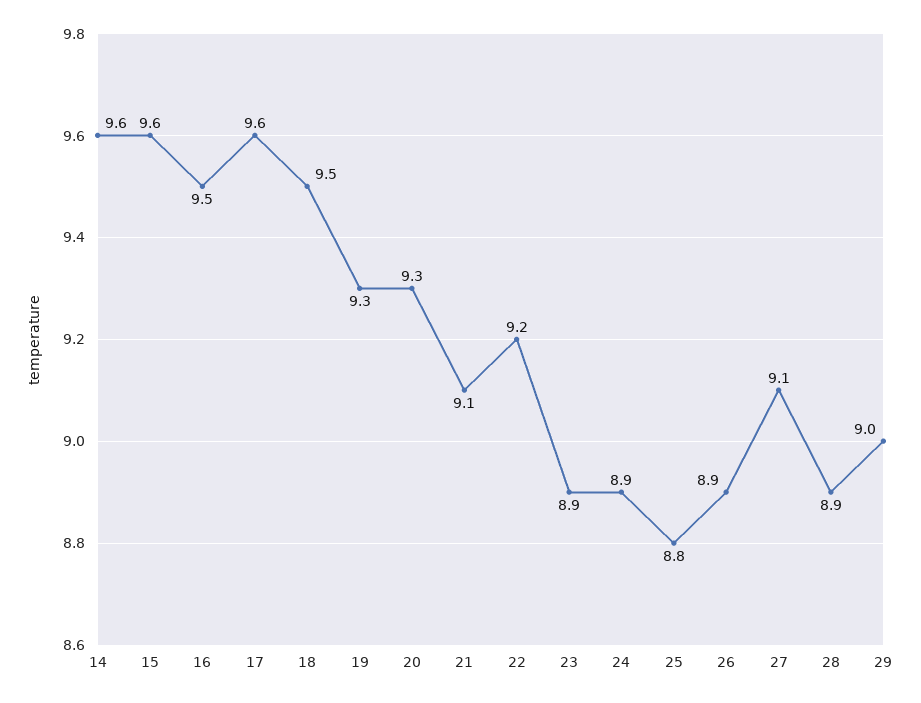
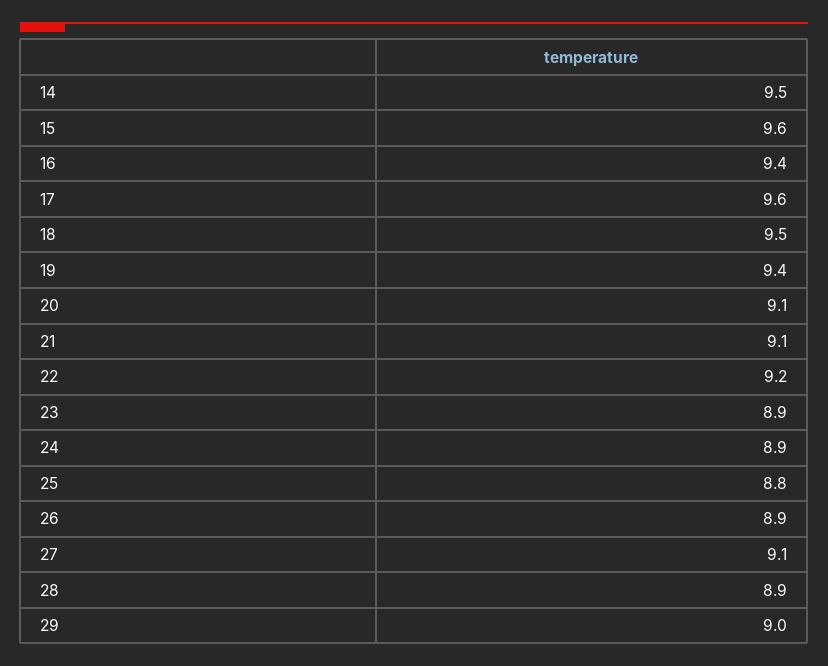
  {
-   "14": 9.6,
+   "14": 9.5,
    "15": 9.6,
-   "16": 9.5,
+   "16": 9.4,
    "17": 9.6,
    "18": 9.5,
-   "19": 9.3,
+   "19": 9.4,
-   "20": 9.3,
+   "20": 9.1,
    "21": 9.1,
    "22": 9.2,
    "23": 8.9,
    "24": 8.9,
    "25": 8.8,
    "26": 8.9,
    "27": 9.1,
    "28": 8.9,
    "29": 9
  }

